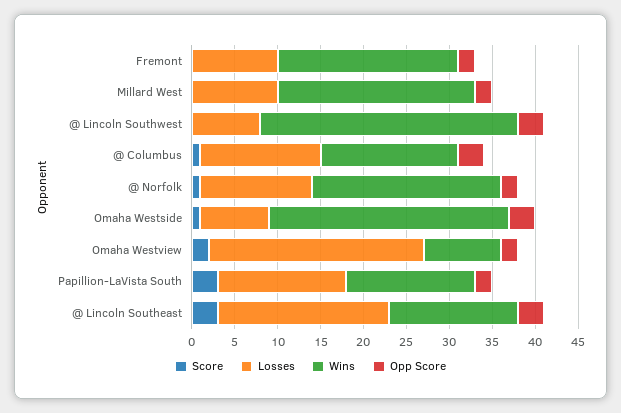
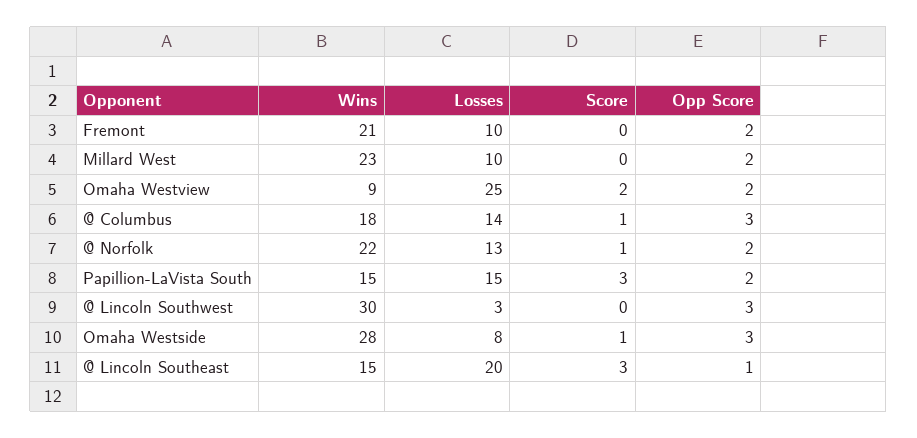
  {
    "Score": {
      "Fremont": 0,
      "Millard West": 0,
      "@ Lincoln Southwest": 0,
      "@ Columbus": 1,
      "@ Norfolk": 1,
      "Omaha Westside": 1,
      "Omaha Westview": 2,
      "Papillion-LaVista South": 3,
      "@ Lincoln Southeast": 3
    },
    "Losses": {
      "Fremont": 10,
      "Millard West": 10,
-     "@ Lincoln Southwest": 8,
+     "@ Lincoln Southwest": 3,
      "@ Columbus": 14,
      "@ Norfolk": 13,
      "Omaha Westside": 8,
      "Omaha Westview": 25,
      "Papillion-LaVista South": 15,
      "@ Lincoln Southeast": 20
    },
    "Wins": {
      "Fremont": 21,
      "Millard West": 23,
      "@ Lincoln Southwest": 30,
-     "@ Columbus": 16,
+     "@ Columbus": 18,
      "@ Norfolk": 22,
      "Omaha Westside": 28,
      "Omaha Westview": 9,
      "Papillion-LaVista South": 15,
      "@ Lincoln Southeast": 15
    },
    "Opp Score": {
      "Fremont": 2,
      "Millard West": 2,
      "@ Lincoln Southwest": 3,
      "@ Columbus": 3,
      "@ Norfolk": 2,
      "Omaha Westside": 3,
      "Omaha Westview": 2,
      "Papillion-LaVista South": 2,
-     "@ Lincoln Southeast": 3
+     "@ Lincoln Southeast": 1
    }
  }

